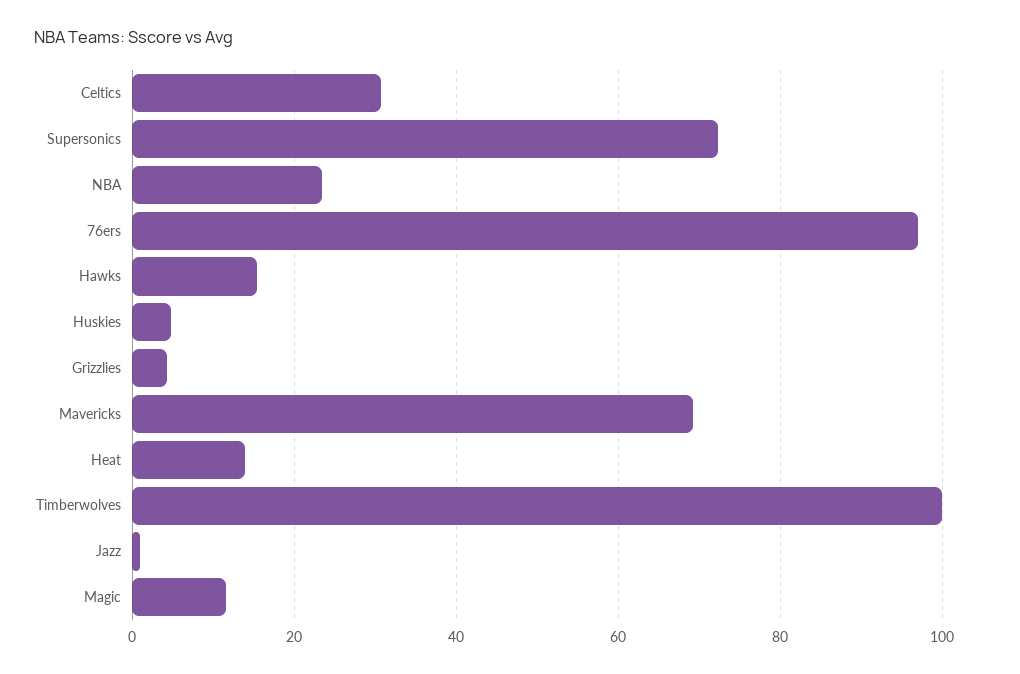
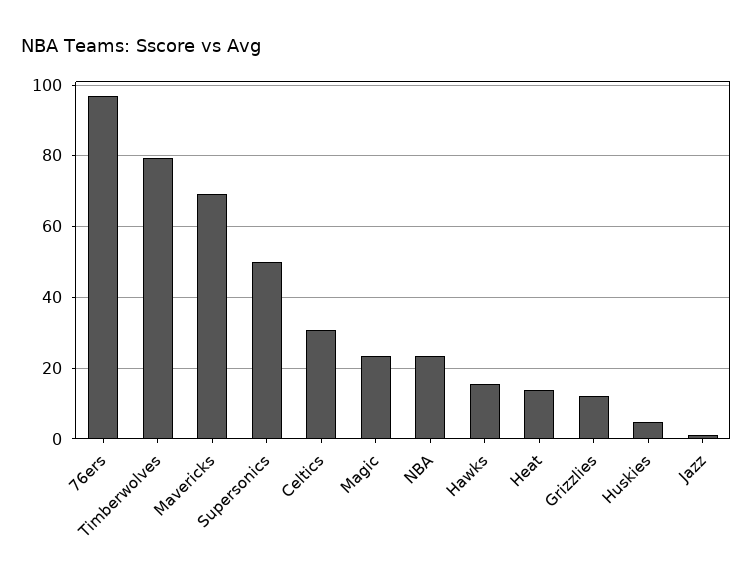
  {
    "Celtics": 30,
-   "Supersonics": 72,
+   "Supersonics": 50,
    "NBA": 24,
    "76ers": 98,
    "Hawks": 16,
    "Huskies": 4,
-   "Grizzlies": 4,
+   "Grizzlies": 12,
    "Mavericks": 70,
    "Heat": 14,
-   "Timberwolves": 100,
+   "Timberwolves": 80,
    "Jazz": 2,
-   "Magic": 12
+   "Magic": 24
  }

